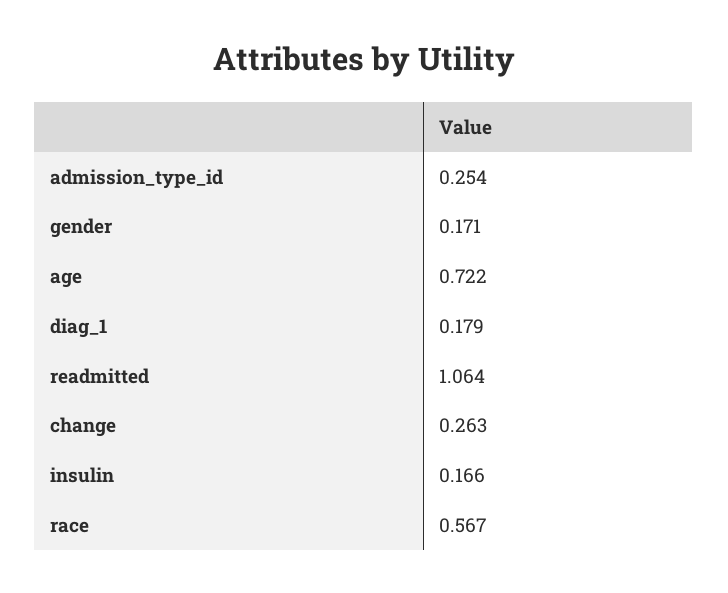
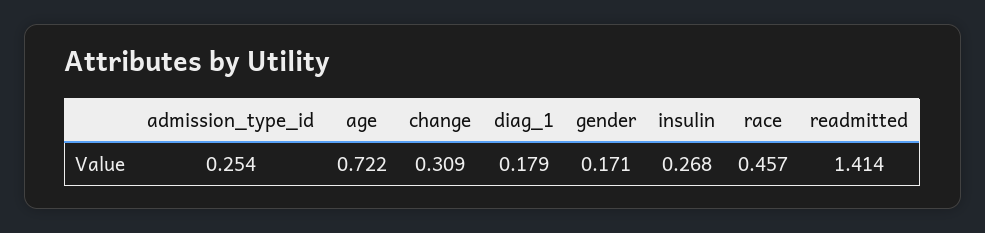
  {
    "admission_type_id": 0.254,
    "gender": 0.171,
    "age": 0.722,
    "diag_1": 0.179,
-   "readmitted": 1.064,
+   "readmitted": 1.414,
-   "change": 0.263,
+   "change": 0.309,
-   "insulin": 0.166,
+   "insulin": 0.268,
-   "race": 0.567
+   "race": 0.457
  }

